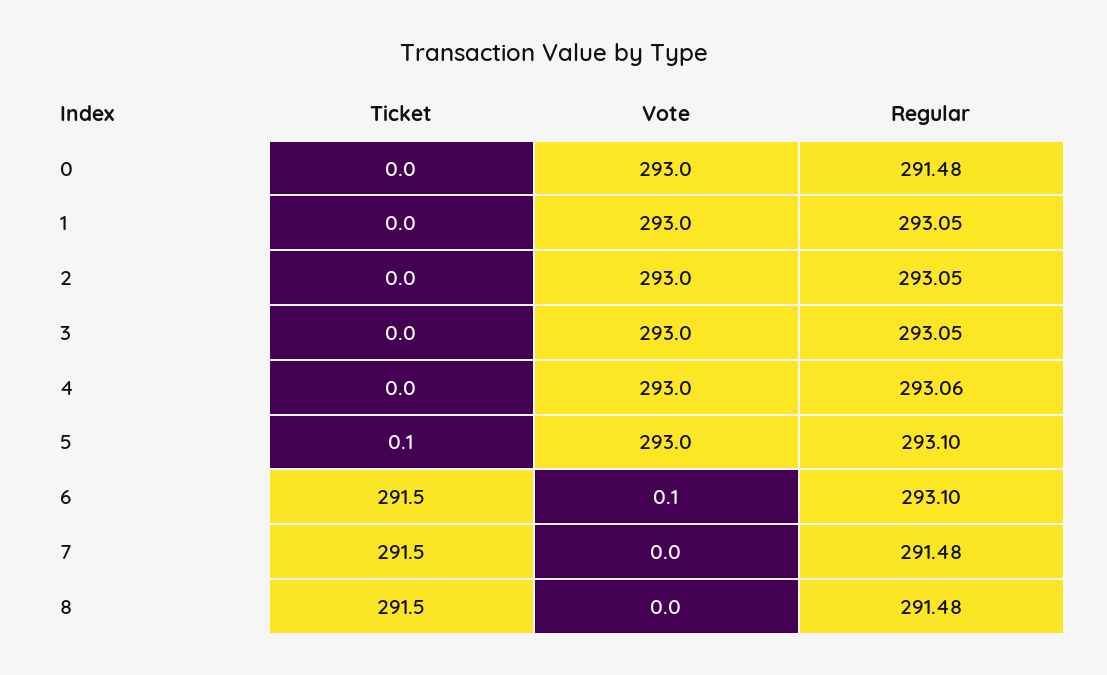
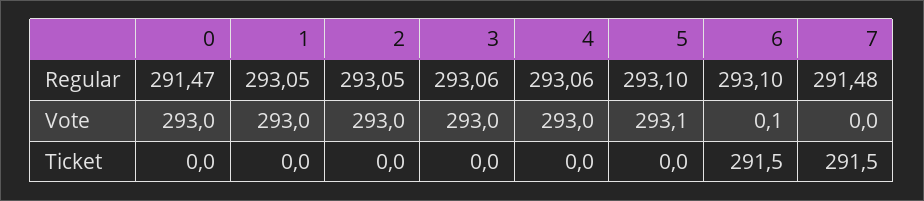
  {
    "Ticket": {
      "0": 0,
      "1": 0,
      "2": 0,
      "3": 0,
      "4": 0,
-     "5": 0.1,
+     "5": 0,
      "6": 291.5,
-     "7": 291.5,
+     "7": 291.5
-     "8": 291.5
    },
    "Vote": {
      "0": 293,
      "1": 293,
      "2": 293,
      "3": 293,
      "4": 293,
-     "5": 293,
+     "5": 293.1,
      "6": 0.1,
-     "7": 0,
+     "7": 0
-     "8": 0
    },
    "Regular": {
-     "0": 291.48,
+     "0": 291.47,
      "1": 293.05,
      "2": 293.05,
-     "3": 293.05,
+     "3": 293.06,
      "4": 293.06,
      "5": 293.1,
      "6": 293.1,
-     "7": 291.48,
+     "7": 291.48
-     "8": 291.48
    }
  }

